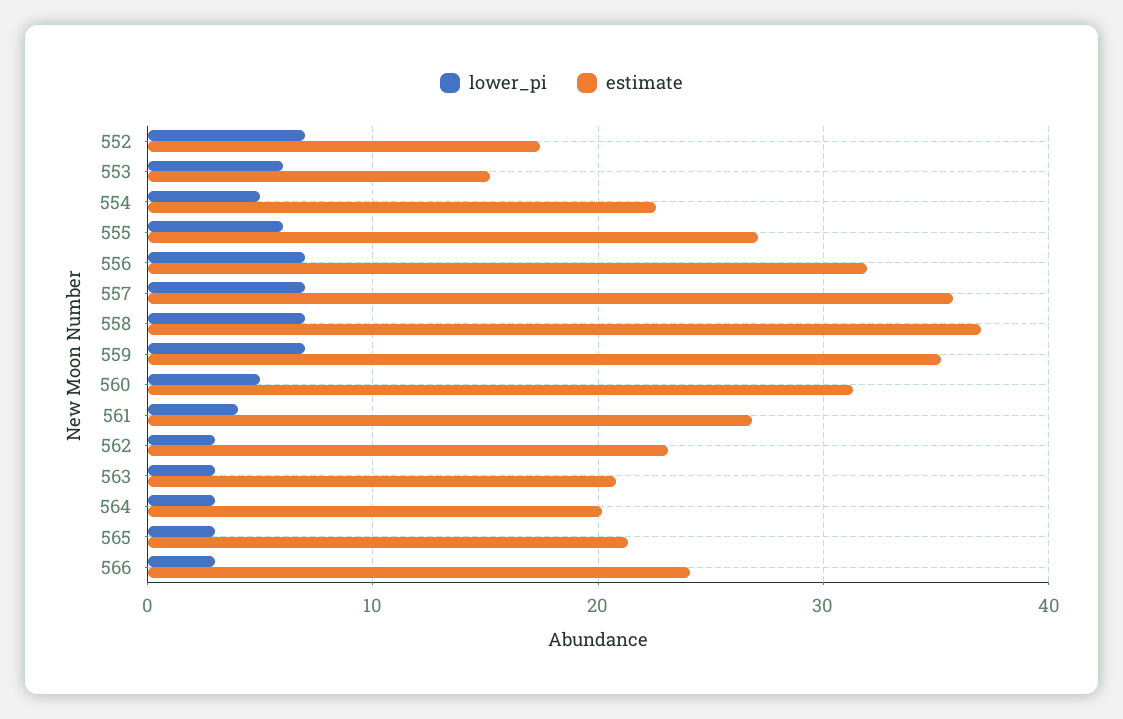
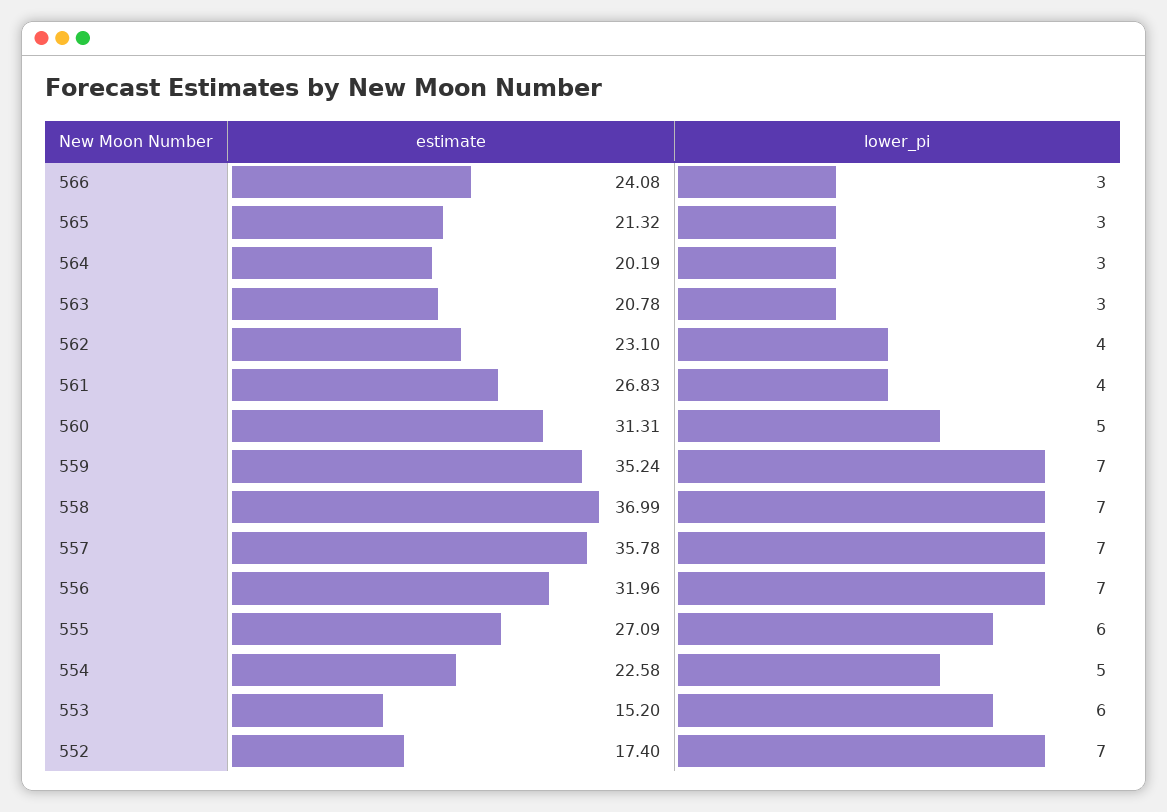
  {
    "lower_pi": {
      "552": 7,
      "553": 6,
      "554": 5,
      "555": 6,
      "556": 7,
      "557": 7,
      "558": 7,
      "559": 7,
      "560": 5,
      "561": 4,
-     "562": 3,
+     "562": 4,
      "563": 3,
      "564": 3,
      "565": 3,
      "566": 3
    },
    "estimate": {
      "552": 17.4,
      "553": 15.2,
      "554": 22.58,
      "555": 27.09,
      "556": 31.96,
      "557": 35.78,
      "558": 36.99,
      "559": 35.24,
      "560": 31.31,
      "561": 26.83,
      "562": 23.1,
      "563": 20.78,
      "564": 20.19,
      "565": 21.32,
      "566": 24.08
    }
  }

